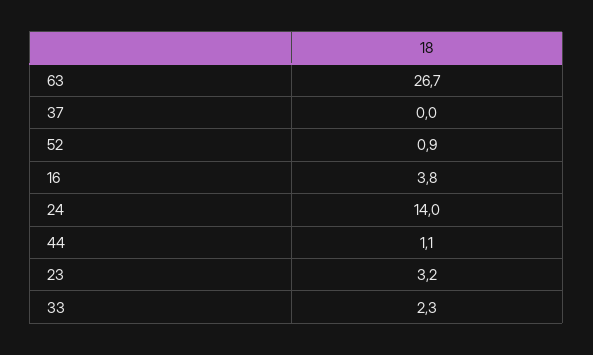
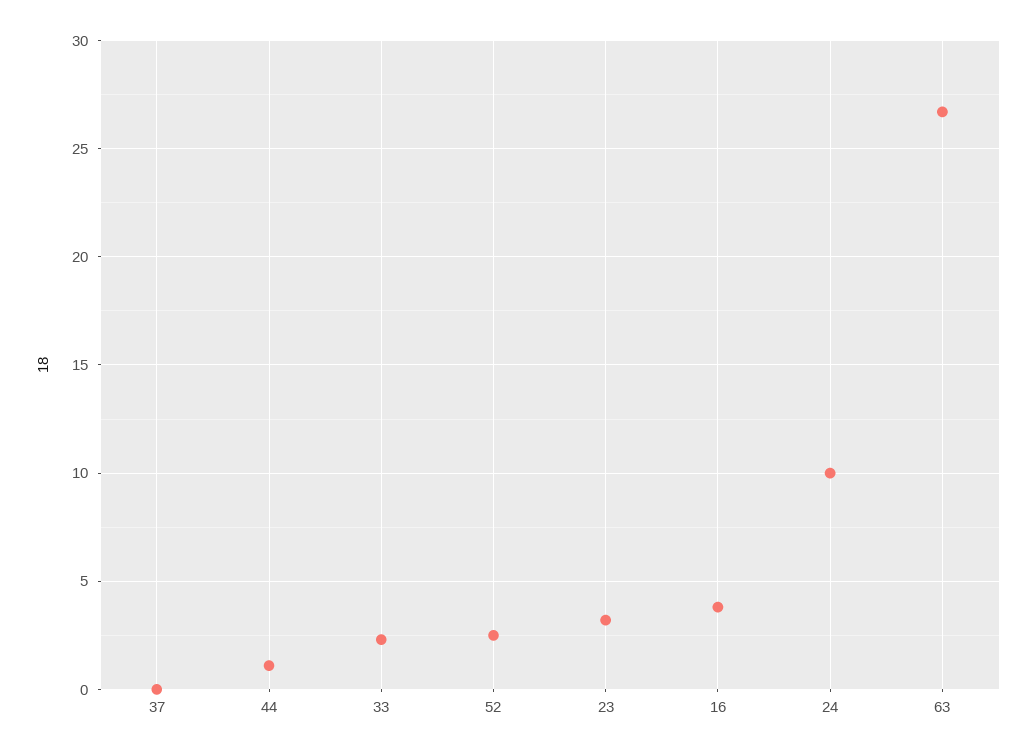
  {
    "63": 26.7,
    "37": 0,
-   "52": 0.9,
+   "52": 2.5,
    "16": 3.8,
-   "24": 14,
+   "24": 10,
    "44": 1.1,
    "23": 3.2,
    "33": 2.3
  }

